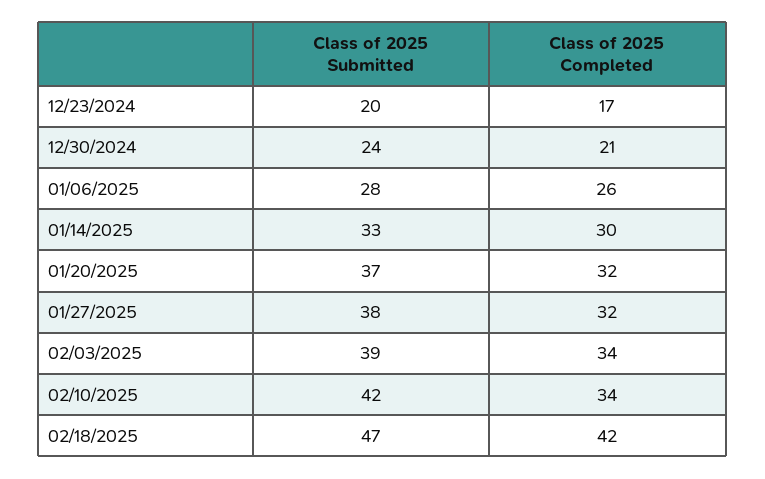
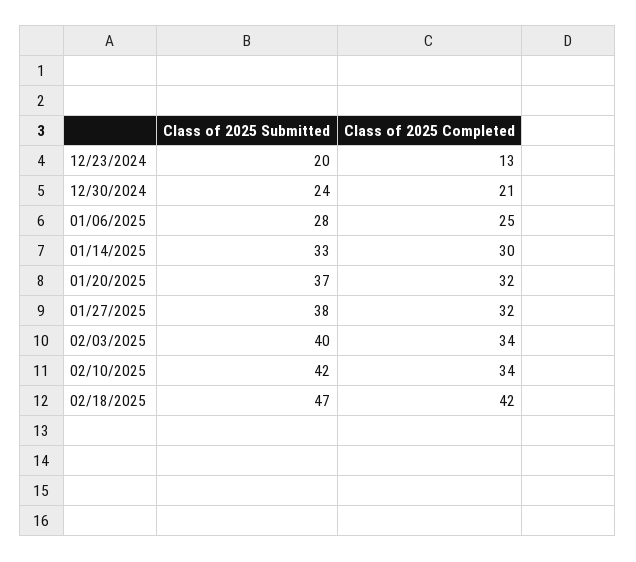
  {
    "Class of 2025 Submitted": {
      "12/23/2024": 20,
      "12/30/2024": 24,
      "01/06/2025": 28,
      "01/14/2025": 33,
      "01/20/2025": 37,
      "01/27/2025": 38,
-     "02/03/2025": 39,
+     "02/03/2025": 40,
      "02/10/2025": 42,
      "02/18/2025": 47
    },
    "Class of 2025 Completed": {
-     "12/23/2024": 17,
+     "12/23/2024": 13,
      "12/30/2024": 21,
-     "01/06/2025": 26,
+     "01/06/2025": 25,
      "01/14/2025": 30,
      "01/20/2025": 32,
      "01/27/2025": 32,
      "02/03/2025": 34,
      "02/10/2025": 34,
      "02/18/2025": 42
    }
  }

